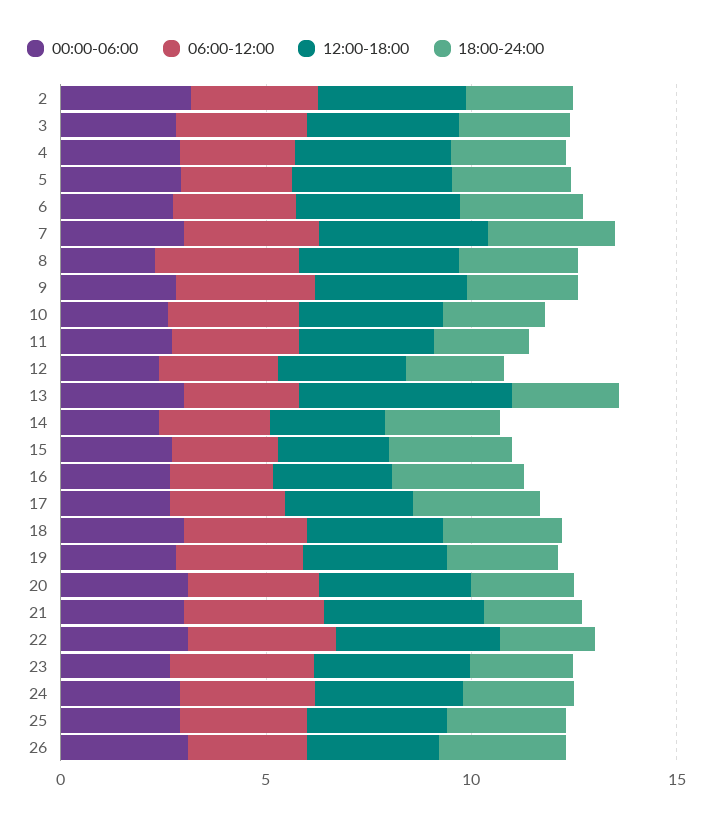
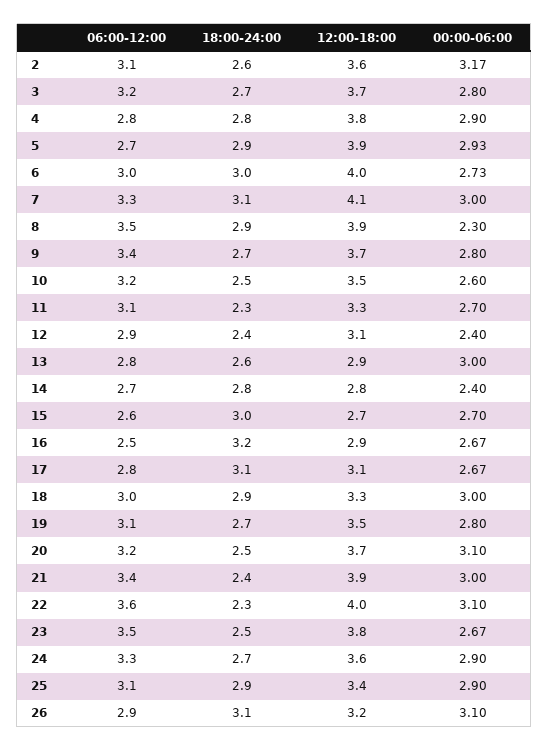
  {
    "00:00-06:00": {
      "2": 3.17,
      "3": 2.8,
      "4": 2.9,
      "5": 2.93,
      "6": 2.73,
      "7": 3,
      "8": 2.3,
      "9": 2.8,
      "10": 2.6,
      "11": 2.7,
      "12": 2.4,
      "13": 3,
      "14": 2.4,
      "15": 2.7,
      "16": 2.67,
      "17": 2.67,
      "18": 3,
      "19": 2.8,
      "20": 3.1,
      "21": 3,
      "22": 3.1,
      "23": 2.67,
      "24": 2.9,
      "25": 2.9,
      "26": 3.1
    },
    "06:00-12:00": {
      "2": 3.1,
      "3": 3.2,
      "4": 2.8,
      "5": 2.7,
      "6": 3,
      "7": 3.3,
      "8": 3.5,
      "9": 3.4,
      "10": 3.2,
      "11": 3.1,
      "12": 2.9,
      "13": 2.8,
      "14": 2.7,
      "15": 2.6,
      "16": 2.5,
      "17": 2.8,
      "18": 3,
      "19": 3.1,
      "20": 3.2,
      "21": 3.4,
      "22": 3.6,
      "23": 3.5,
      "24": 3.3,
      "25": 3.1,
      "26": 2.9
    },
    "12:00-18:00": {
      "2": 3.6,
      "3": 3.7,
      "4": 3.8,
      "5": 3.9,
      "6": 4,
      "7": 4.1,
      "8": 3.9,
      "9": 3.7,
      "10": 3.5,
      "11": 3.3,
      "12": 3.1,
-     "13": 5,
+     "13": 2.9,
      "14": 2.8,
      "15": 2.7,
      "16": 2.9,
      "17": 3.1,
      "18": 3.3,
      "19": 3.5,
      "20": 3.7,
      "21": 3.9,
      "22": 4,
      "23": 3.8,
      "24": 3.6,
      "25": 3.4,
      "26": 3.2
    },
    "18:00-24:00": {
      "2": 2.6,
      "3": 2.7,
      "4": 2.8,
      "5": 2.9,
      "6": 3,
      "7": 3.1,
      "8": 2.9,
      "9": 2.7,
      "10": 2.5,
      "11": 2.3,
      "12": 2.4,
      "13": 2.6,
      "14": 2.8,
      "15": 3,
      "16": 3.2,
      "17": 3.1,
      "18": 2.9,
      "19": 2.7,
      "20": 2.5,
      "21": 2.4,
      "22": 2.3,
      "23": 2.5,
      "24": 2.7,
      "25": 2.9,
      "26": 3.1
    }
  }

